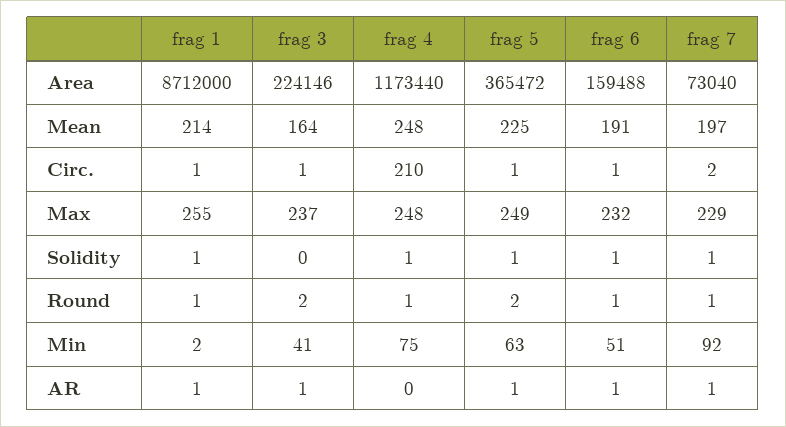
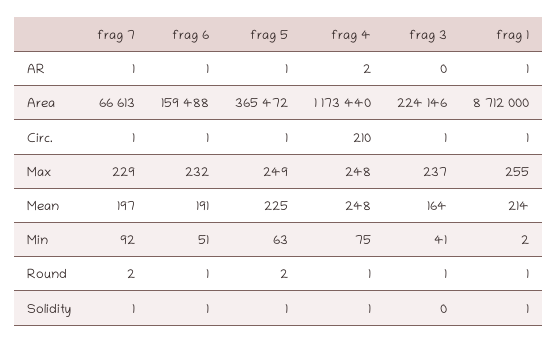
  {
    "frag 1": {
      "Area": 8712000,
      "Mean": 214,
      "Circ.": 1,
      "Max": 255,
      "Solidity": 1,
      "Round": 1,
      "Min": 2,
      "AR": 1
    },
    "frag 3": {
      "Area": 224146,
      "Mean": 164,
      "Circ.": 1,
      "Max": 237,
      "Solidity": 0,
-     "Round": 2,
+     "Round": 1,
      "Min": 41,
-     "AR": 1
+     "AR": 0
    },
    "frag 4": {
      "Area": 1173440,
      "Mean": 248,
      "Circ.": 210,
      "Max": 248,
      "Solidity": 1,
      "Round": 1,
      "Min": 75,
-     "AR": 0
+     "AR": 2
    },
    "frag 5": {
      "Area": 365472,
      "Mean": 225,
      "Circ.": 1,
      "Max": 249,
      "Solidity": 1,
      "Round": 2,
      "Min": 63,
      "AR": 1
    },
    "frag 6": {
      "Area": 159488,
      "Mean": 191,
      "Circ.": 1,
      "Max": 232,
      "Solidity": 1,
      "Round": 1,
      "Min": 51,
      "AR": 1
    },
    "frag 7": {
-     "Area": 73040,
+     "Area": 66613,
      "Mean": 197,
-     "Circ.": 2,
+     "Circ.": 1,
      "Max": 229,
      "Solidity": 1,
-     "Round": 1,
+     "Round": 2,
      "Min": 92,
      "AR": 1
    }
  }

